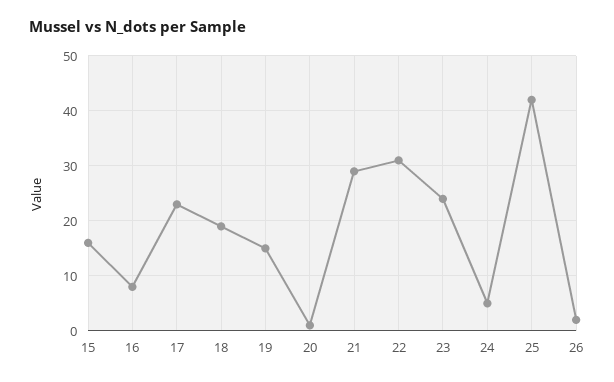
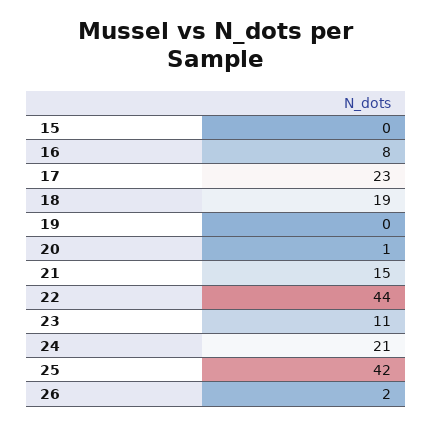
  {
-   "15": 15,
+   "15": 0,
    "16": 8,
    "17": 23,
    "18": 19,
-   "19": 15,
+   "19": 0,
    "20": 1,
-   "21": 30,
+   "21": 15,
-   "22": 30,
+   "22": 44,
-   "23": 25,
+   "23": 11,
-   "24": 5,
+   "24": 21,
    "25": 42,
    "26": 2
  }

